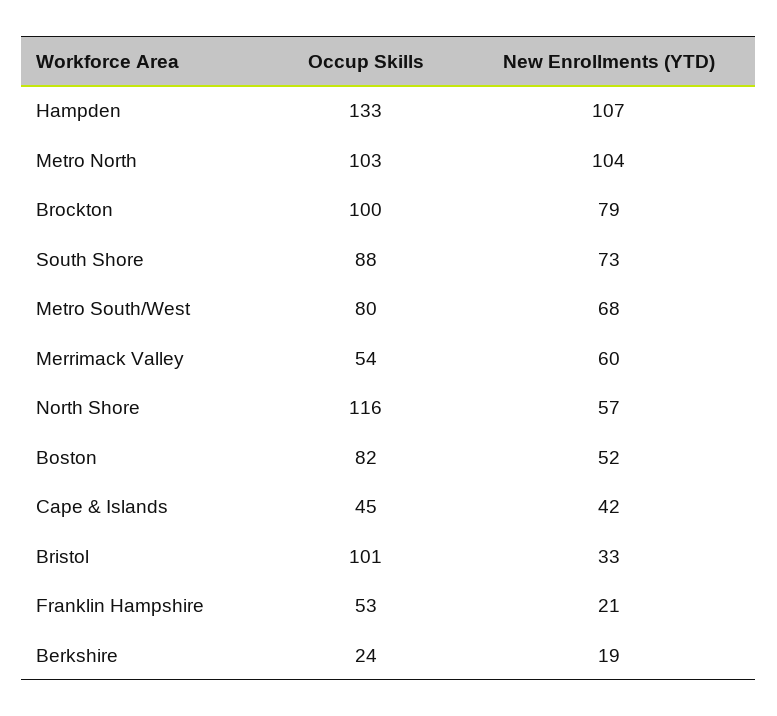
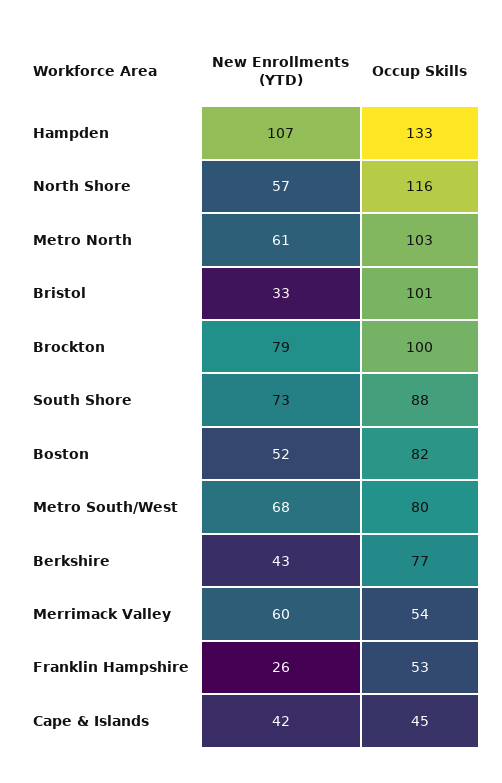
  {
    "Occup Skills": {
      "Hampden": 133,
      "Metro North": 103,
      "Brockton": 100,
      "South Shore": 88,
      "Metro South/West": 80,
      "Merrimack Valley": 54,
      "North Shore": 116,
      "Boston": 82,
      "Cape & Islands": 45,
      "Bristol": 101,
      "Franklin Hampshire": 53,
-     "Berkshire": 24
+     "Berkshire": 77
    },
    "New Enrollments (YTD)": {
      "Hampden": 107,
-     "Metro North": 104,
+     "Metro North": 61,
      "Brockton": 79,
      "South Shore": 73,
      "Metro South/West": 68,
      "Merrimack Valley": 60,
      "North Shore": 57,
      "Boston": 52,
      "Cape & Islands": 42,
      "Bristol": 33,
-     "Franklin Hampshire": 21,
+     "Franklin Hampshire": 26,
-     "Berkshire": 19
+     "Berkshire": 43
    }
  }

